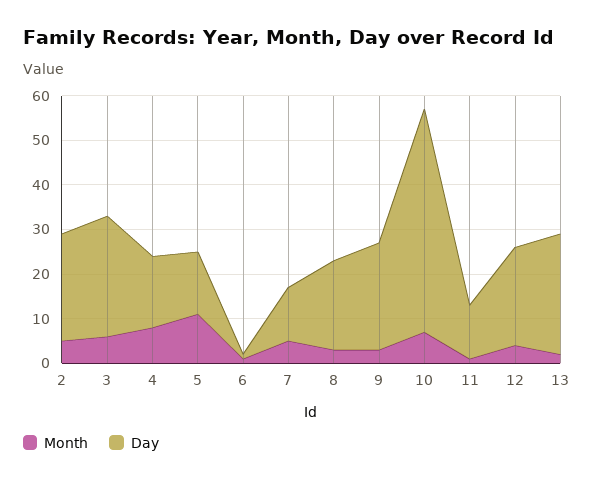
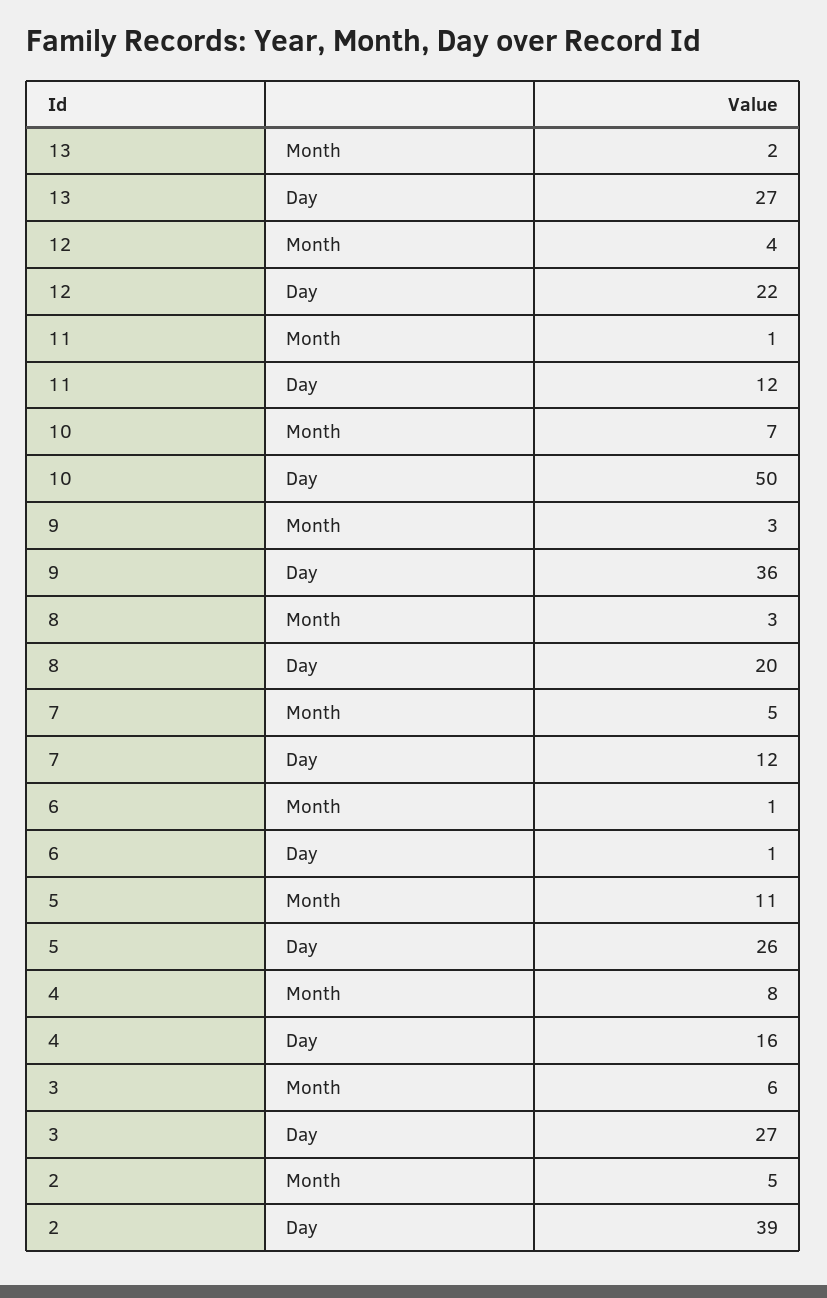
  {
    "Month": {
      "2": 5,
      "3": 6,
      "4": 8,
      "5": 11,
      "6": 1,
      "7": 5,
      "8": 3,
      "9": 3,
      "10": 7,
      "11": 1,
      "12": 4,
      "13": 2
    },
    "Day": {
-     "2": 25,
+     "2": 39,
      "3": 27,
      "4": 16,
-     "5": 15,
+     "5": 26,
      "6": 1,
      "7": 12,
      "8": 20,
-     "9": 25,
+     "9": 36,
      "10": 50,
      "11": 12,
      "12": 22,
      "13": 27
    }
  }

